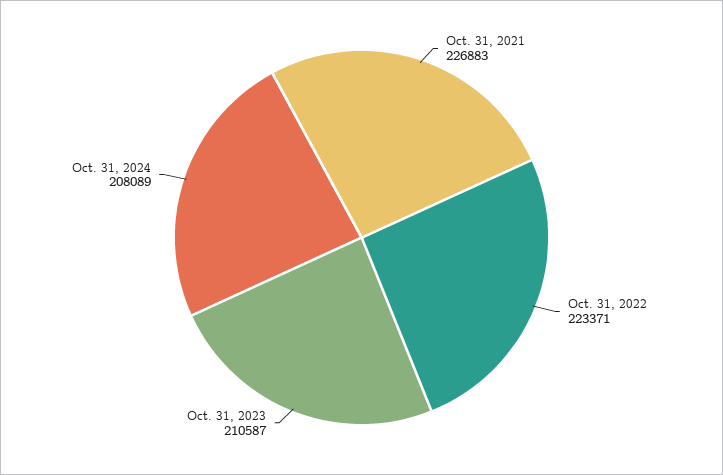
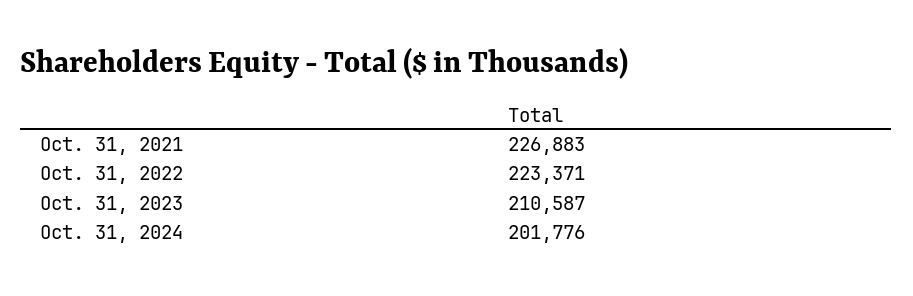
  {
    "Oct. 31, 2021": 226883,
    "Oct. 31, 2022": 223371,
    "Oct. 31, 2023": 210587,
-   "Oct. 31, 2024": 208089
+   "Oct. 31, 2024": 201776
  }

